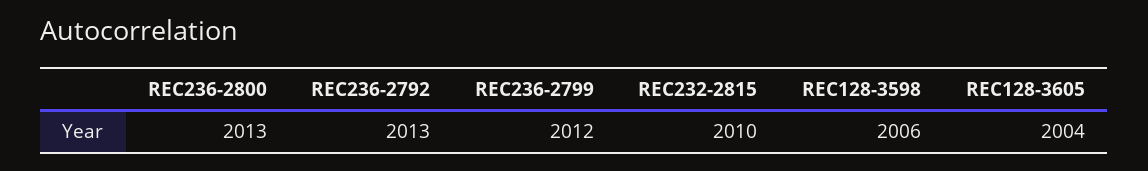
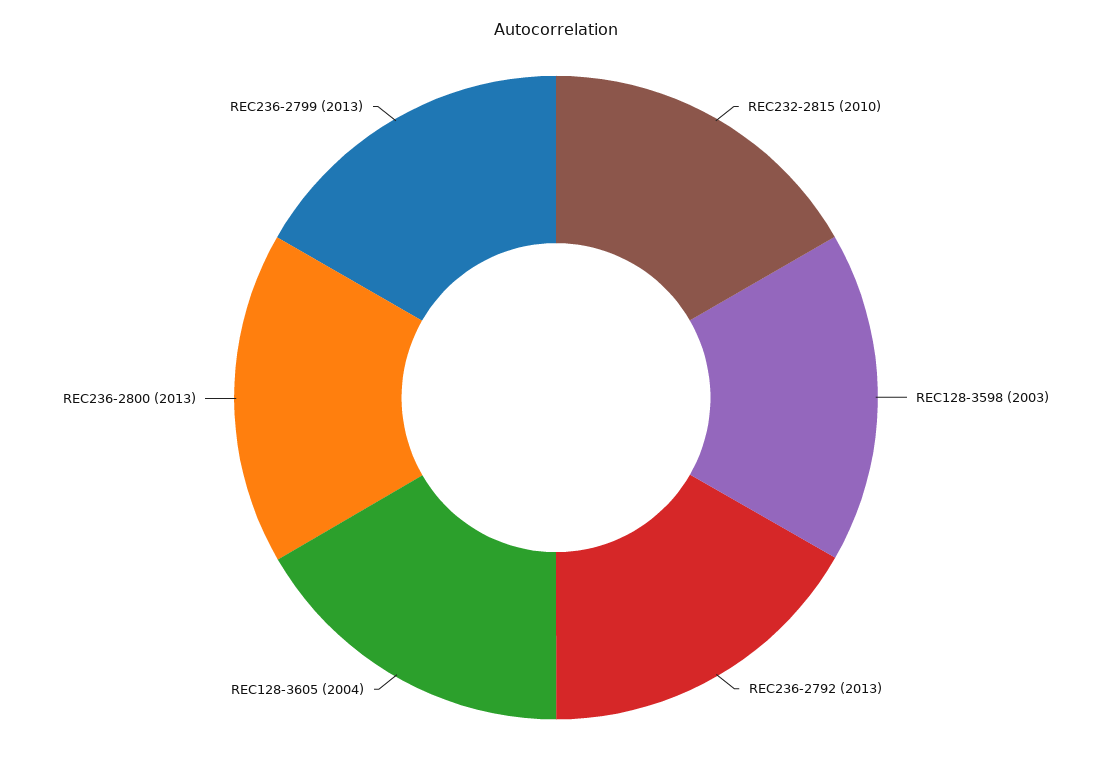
  {
    "REC236-2800": 2013,
    "REC236-2792": 2013,
-   "REC236-2799": 2012,
+   "REC236-2799": 2013,
    "REC232-2815": 2010,
-   "REC128-3598": 2006,
+   "REC128-3598": 2003,
    "REC128-3605": 2004
  }

